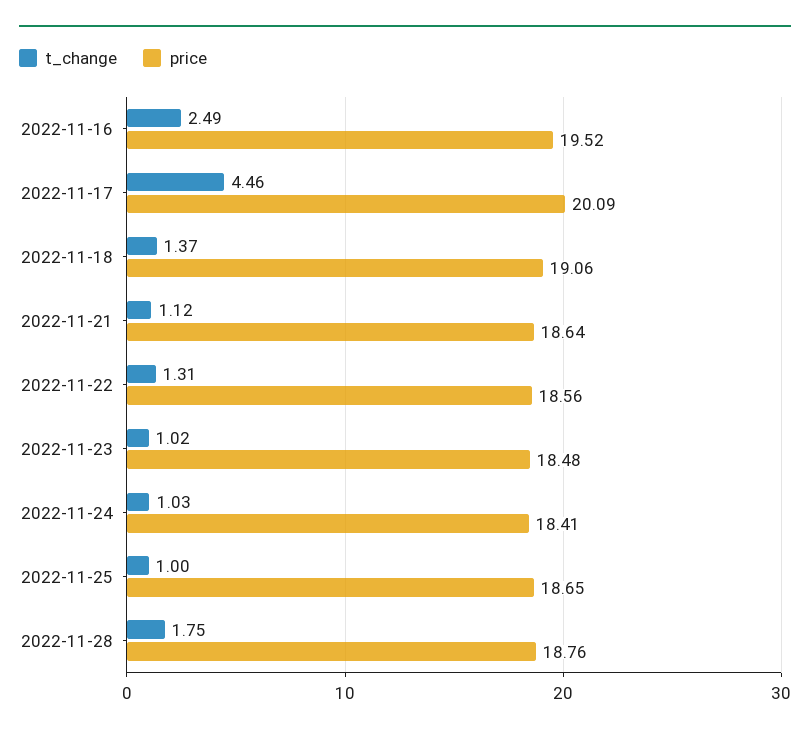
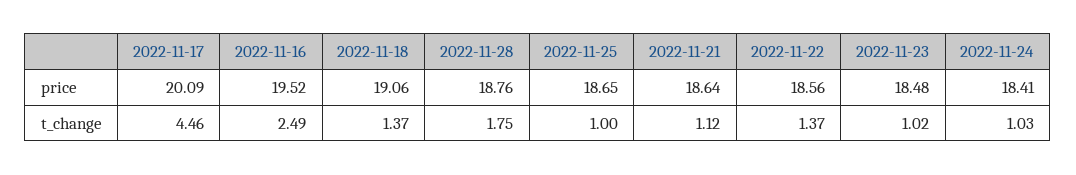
  {
    "t_change": {
      "2022-11-16": 2.49,
      "2022-11-17": 4.46,
      "2022-11-18": 1.37,
      "2022-11-21": 1.12,
-     "2022-11-22": 1.31,
+     "2022-11-22": 1.37,
      "2022-11-23": 1.02,
      "2022-11-24": 1.03,
      "2022-11-25": 1,
      "2022-11-28": 1.75
    },
    "price": {
      "2022-11-16": 19.52,
      "2022-11-17": 20.09,
      "2022-11-18": 19.06,
      "2022-11-21": 18.64,
      "2022-11-22": 18.56,
      "2022-11-23": 18.48,
      "2022-11-24": 18.41,
      "2022-11-25": 18.65,
      "2022-11-28": 18.76
    }
  }

